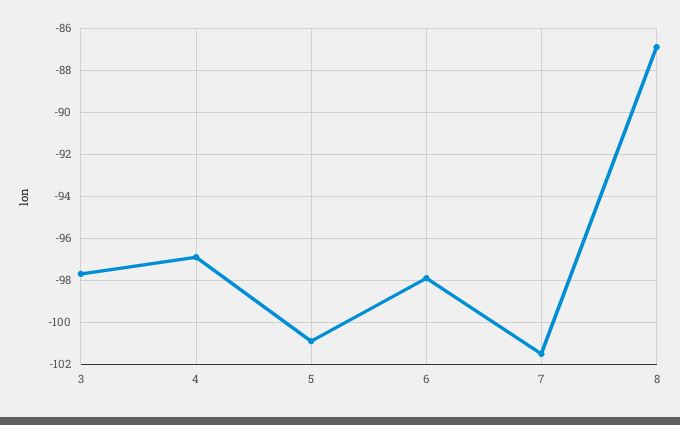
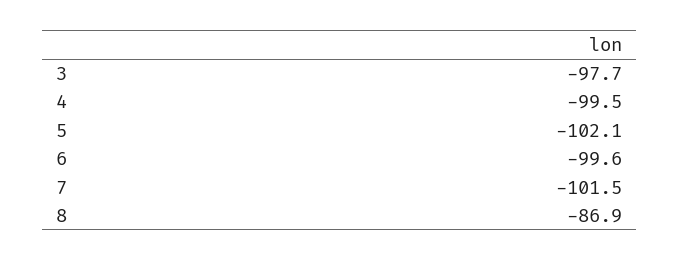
  {
    "3": -97.7,
-   "4": -97,
+   "4": -99.5,
-   "5": -101,
+   "5": -102.1,
-   "6": -98,
+   "6": -99.6,
    "7": -101.5,
    "8": -86.9
  }

